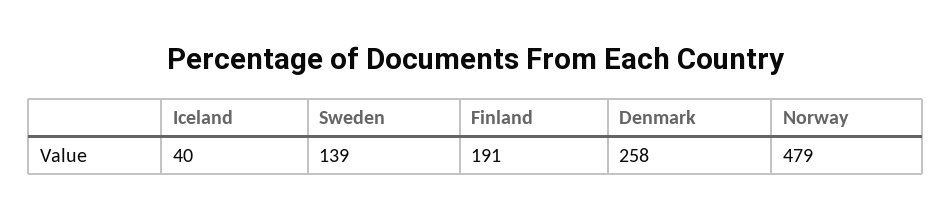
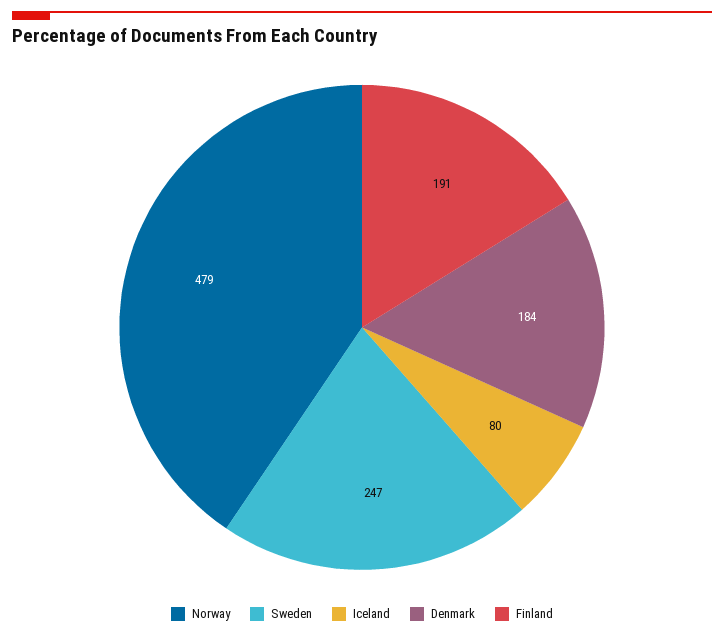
  {
-   "Iceland": 40,
+   "Iceland": 80,
-   "Sweden": 139,
+   "Sweden": 247,
    "Finland": 191,
-   "Denmark": 258,
+   "Denmark": 184,
    "Norway": 479
  }

